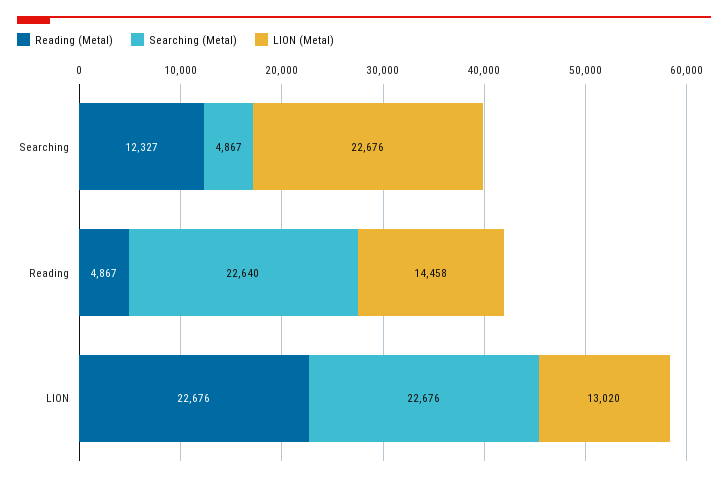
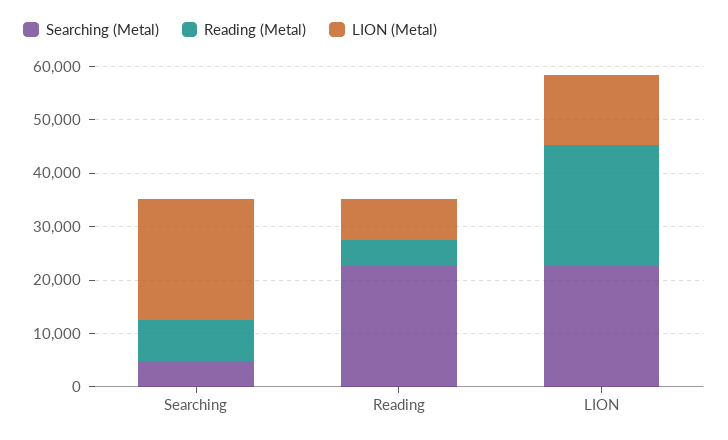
  {
    "Reading (Metal)": {
-     "Searching": 12327,
+     "Searching": 8000,
      "Reading": 4867,
      "LION": 22676
    },
    "Searching (Metal)": {
      "Searching": 4867,
      "Reading": 22640,
      "LION": 22676
    },
    "LION (Metal)": {
      "Searching": 22676,
-     "Reading": 14458,
+     "Reading": 8000,
      "LION": 13020
    }
  }

